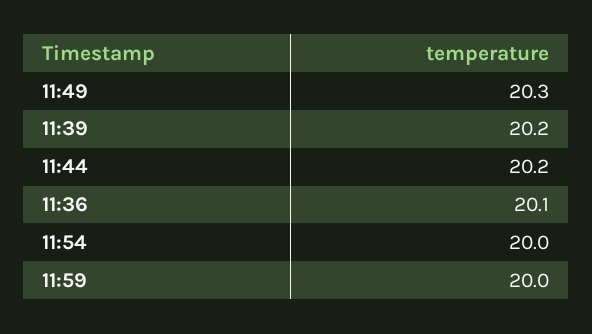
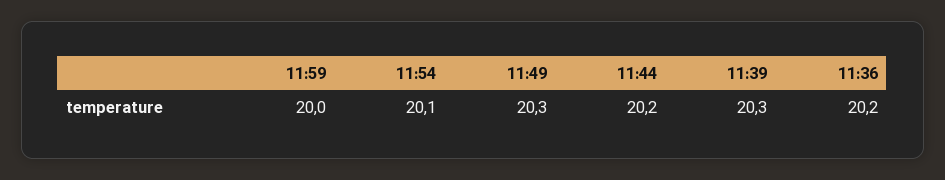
  {
    "11:49": 20.3,
-   "11:39": 20.2,
+   "11:39": 20.3,
    "11:44": 20.2,
-   "11:36": 20.1,
+   "11:36": 20.2,
-   "11:54": 20,
+   "11:54": 20.1,
    "11:59": 20
  }

